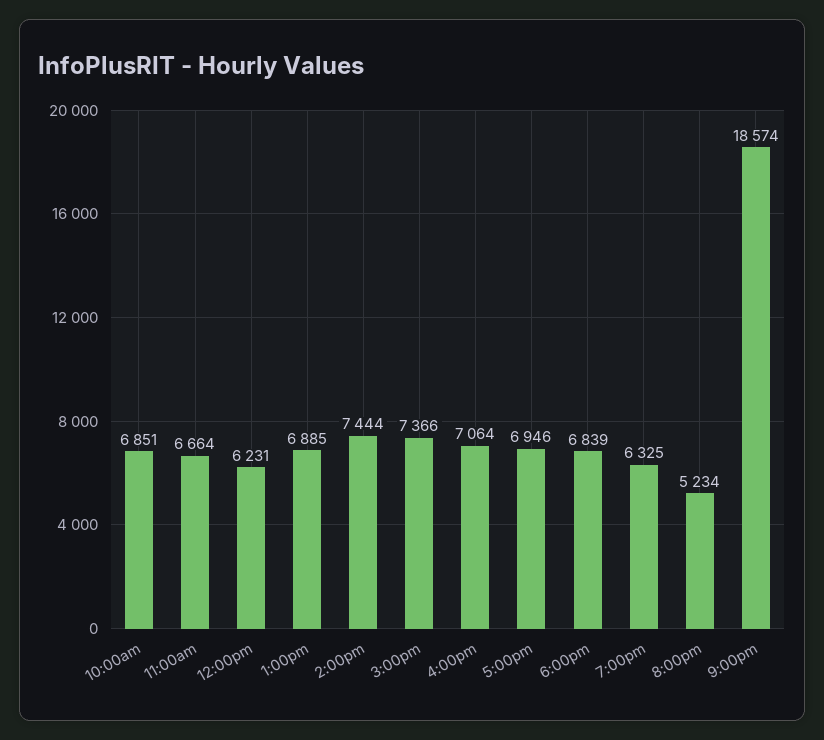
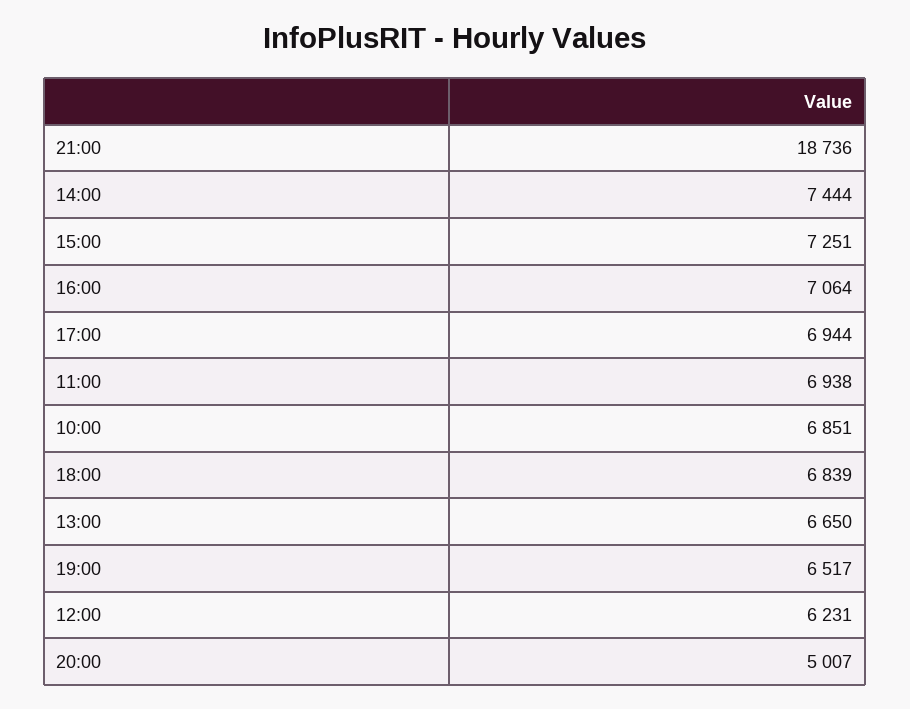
  {
    "10:00am": 6851,
-   "11:00am": 6664,
+   "11:00am": 6938,
    "12:00pm": 6231,
-   "1:00pm": 6885,
+   "1:00pm": 6650,
    "2:00pm": 7444,
-   "3:00pm": 7366,
+   "3:00pm": 7251,
    "4:00pm": 7064,
-   "5:00pm": 6946,
+   "5:00pm": 6944,
    "6:00pm": 6839,
-   "7:00pm": 6325,
+   "7:00pm": 6517,
-   "8:00pm": 5234,
+   "8:00pm": 5007,
-   "9:00pm": 18574
+   "9:00pm": 18736
  }

